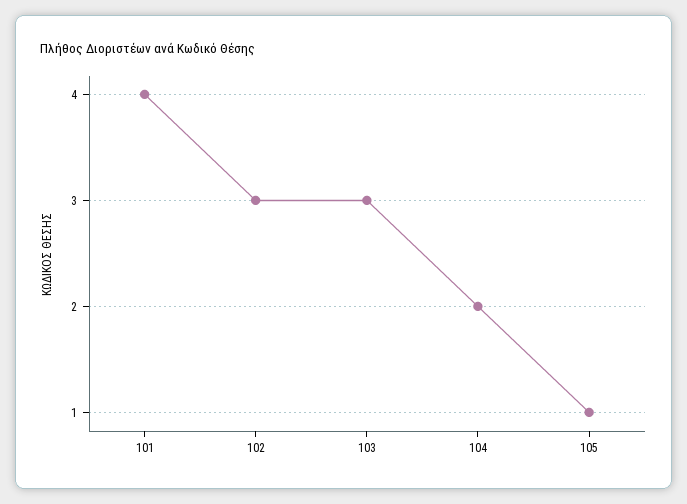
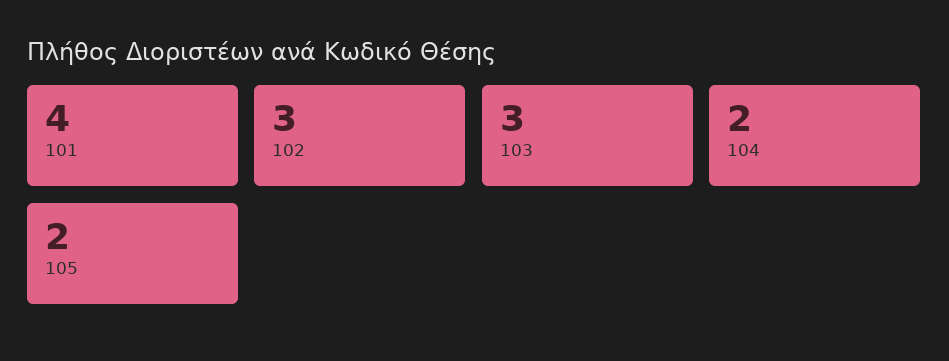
  {
    "101": 4,
    "102": 3,
    "103": 3,
    "104": 2,
-   "105": 1
+   "105": 2
  }

